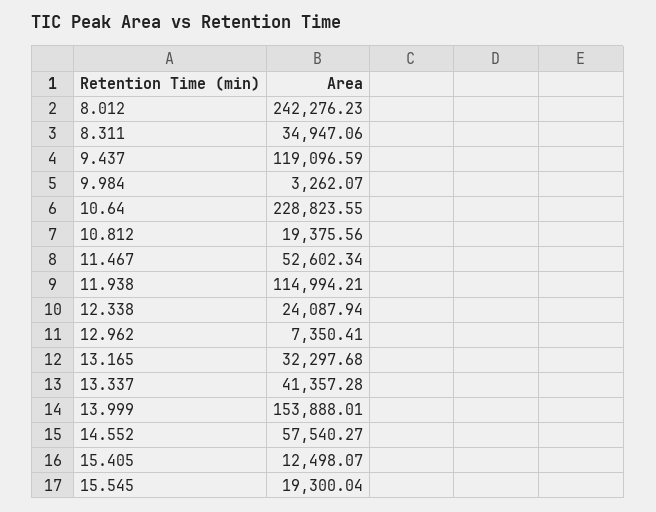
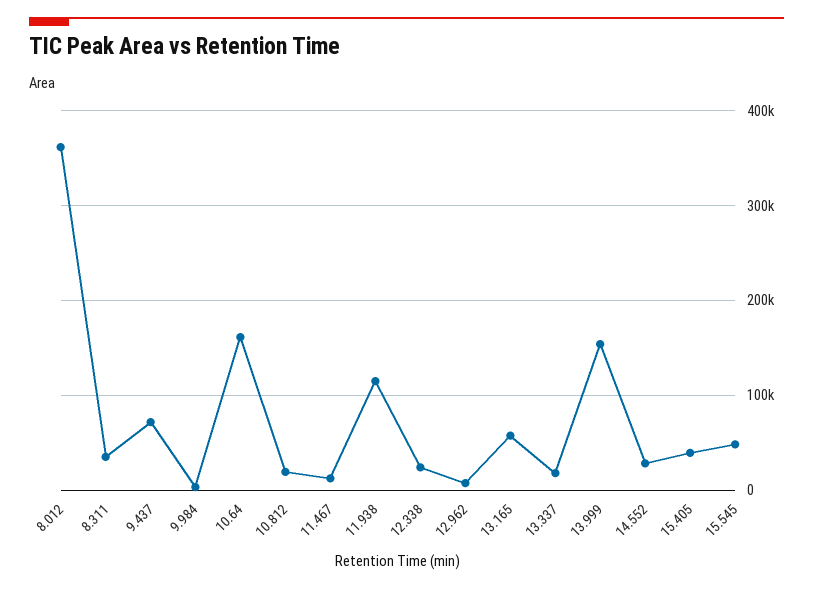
  {
-   "8.012": 242276.23,
+   "8.012": 360000,
    "8.311": 34947.06,
-   "9.437": 119096.59,
+   "9.437": 70000,
    "9.984": 3262.07,
-   "10.64": 228823.55,
+   "10.64": 160000,
    "10.812": 19375.56,
-   "11.467": 52602.34,
+   "11.467": 10000,
    "11.938": 114994.21,
    "12.338": 24087.94,
    "12.962": 7350.41,
-   "13.165": 32297.68,
+   "13.165": 60000,
-   "13.337": 41357.28,
+   "13.337": 20000,
    "13.999": 153888.01,
-   "14.552": 57540.27,
+   "14.552": 30000,
-   "15.405": 12498.07,
+   "15.405": 40000,
-   "15.545": 19300.04
+   "15.545": 50000
  }

